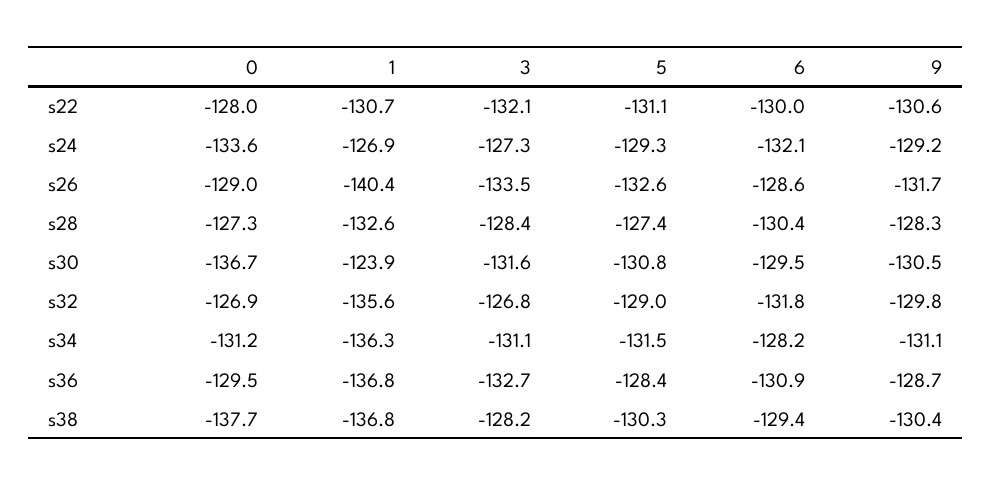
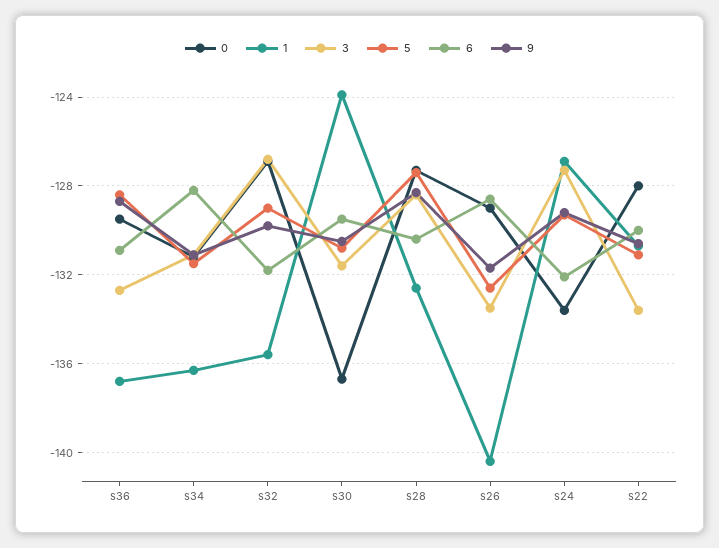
  {
    "0": {
      "s22": -128,
      "s24": -133.6,
      "s26": -129,
      "s28": -127.3,
      "s30": -136.7,
      "s32": -126.9,
      "s34": -131.2,
-     "s36": -129.5,
+     "s36": -129.5
-     "s38": -137.7
    },
    "1": {
      "s22": -130.7,
      "s24": -126.9,
      "s26": -140.4,
      "s28": -132.6,
      "s30": -123.9,
      "s32": -135.6,
      "s34": -136.3,
-     "s36": -136.8,
+     "s36": -136.8
-     "s38": -136.8
    },
    "3": {
-     "s22": -132.1,
+     "s22": -133.5,
      "s24": -127.3,
      "s26": -133.5,
      "s28": -128.4,
      "s30": -131.6,
      "s32": -126.8,
      "s34": -131.1,
-     "s36": -132.7,
+     "s36": -132.7
-     "s38": -128.2
    },
    "5": {
      "s22": -131.1,
      "s24": -129.3,
      "s26": -132.6,
      "s28": -127.4,
      "s30": -130.8,
      "s32": -129,
      "s34": -131.5,
-     "s36": -128.4,
+     "s36": -128.4
-     "s38": -130.3
    },
    "6": {
      "s22": -130,
      "s24": -132.1,
      "s26": -128.6,
      "s28": -130.4,
      "s30": -129.5,
      "s32": -131.8,
      "s34": -128.2,
-     "s36": -130.9,
+     "s36": -130.9
-     "s38": -129.4
    },
    "9": {
      "s22": -130.6,
      "s24": -129.2,
      "s26": -131.7,
      "s28": -128.3,
      "s30": -130.5,
      "s32": -129.8,
      "s34": -131.1,
-     "s36": -128.7,
+     "s36": -128.7
-     "s38": -130.4
    }
  }

